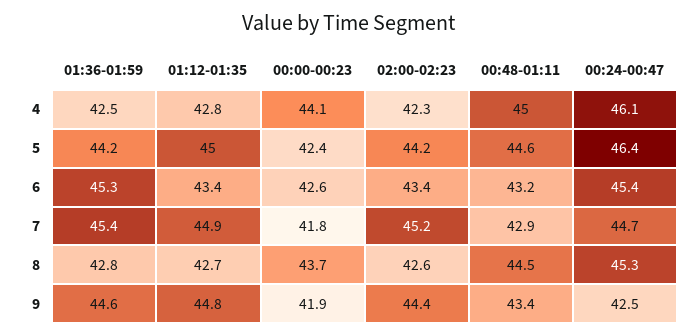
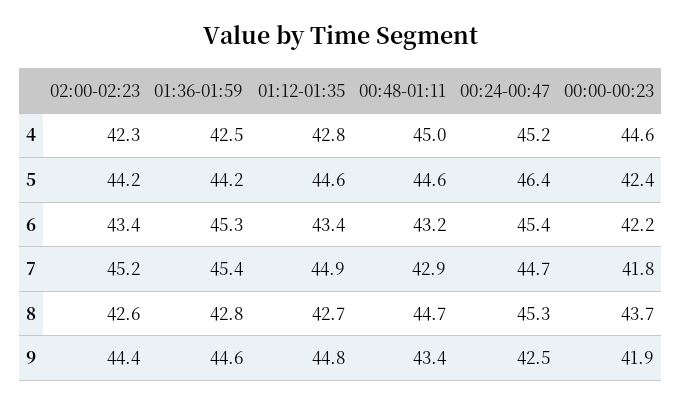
  {
    "01:36-01:59": {
      "4": 42.5,
      "5": 44.2,
      "6": 45.3,
      "7": 45.4,
      "8": 42.8,
      "9": 44.6
    },
    "01:12-01:35": {
      "4": 42.8,
-     "5": 45,
+     "5": 44.6,
      "6": 43.4,
      "7": 44.9,
      "8": 42.7,
      "9": 44.8
    },
    "00:00-00:23": {
-     "4": 44.1,
+     "4": 44.6,
      "5": 42.4,
-     "6": 42.6,
+     "6": 42.2,
      "7": 41.8,
      "8": 43.7,
      "9": 41.9
    },
    "02:00-02:23": {
      "4": 42.3,
      "5": 44.2,
      "6": 43.4,
      "7": 45.2,
      "8": 42.6,
      "9": 44.4
    },
    "00:48-01:11": {
      "4": 45,
      "5": 44.6,
      "6": 43.2,
      "7": 42.9,
-     "8": 44.5,
+     "8": 44.7,
      "9": 43.4
    },
    "00:24-00:47": {
-     "4": 46.1,
+     "4": 45.2,
      "5": 46.4,
      "6": 45.4,
      "7": 44.7,
      "8": 45.3,
      "9": 42.5
    }
  }

